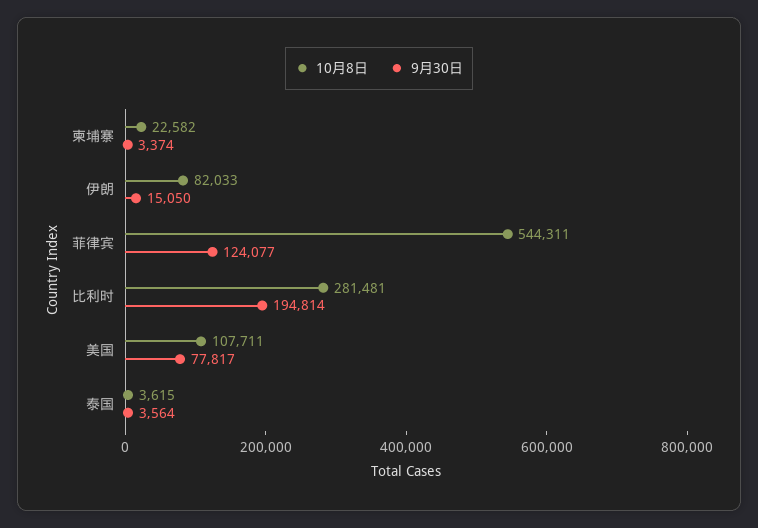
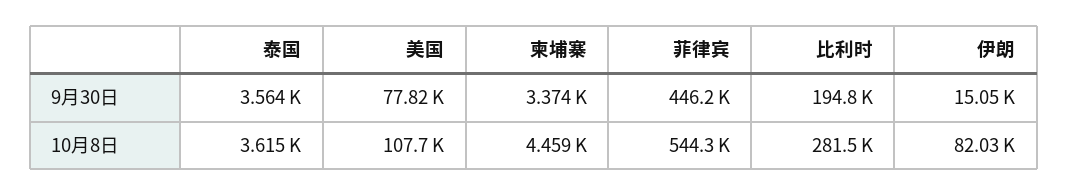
  {
    "10月8日": {
-     "柬埔寨": 22582,
+     "柬埔寨": 4459,
      "伊朗": 82033,
      "菲律宾": 544311,
      "比利时": 281481,
      "美国": 107711,
      "泰国": 3615
    },
    "9月30日": {
      "柬埔寨": 3374,
      "伊朗": 15050,
-     "菲律宾": 124077,
+     "菲律宾": 446200,
      "比利时": 194814,
      "美国": 77817,
      "泰国": 3564
    }
  }

